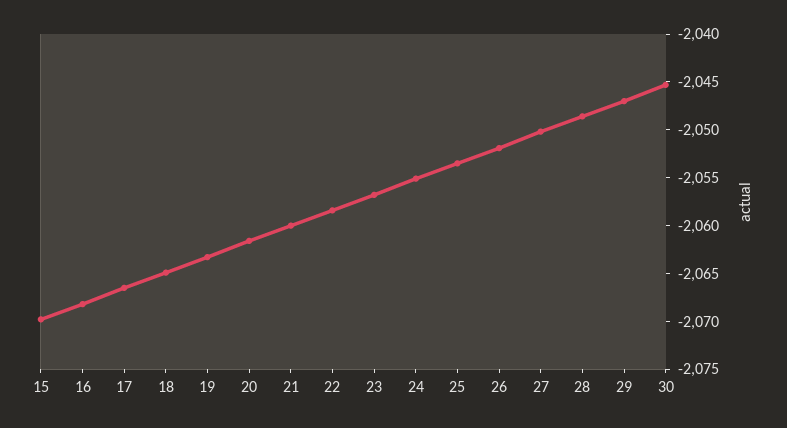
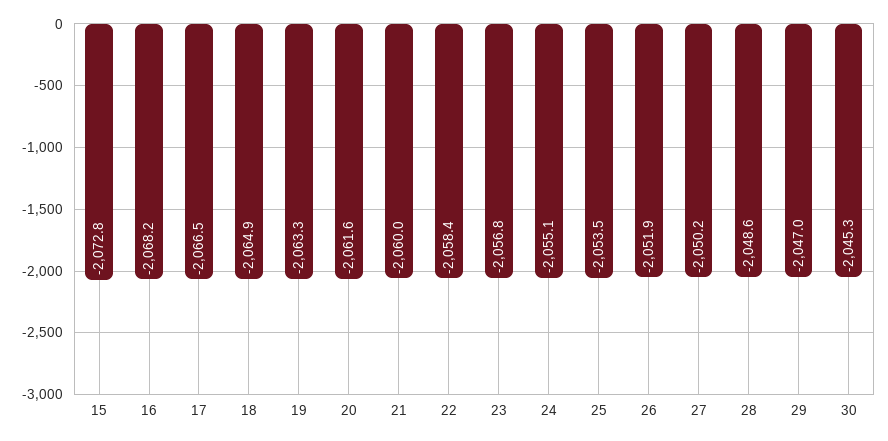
  {
-   "15": -2070,
+   "15": -2072.8,
    "16": -2068.2,
    "17": -2066.5,
    "18": -2064.9,
    "19": -2063.3,
    "20": -2061.6,
    "21": -2060,
    "22": -2058.4,
    "23": -2056.8,
    "24": -2055.1,
    "25": -2053.5,
    "26": -2051.9,
    "27": -2050.2,
    "28": -2048.6,
    "29": -2047,
    "30": -2045.3
  }

